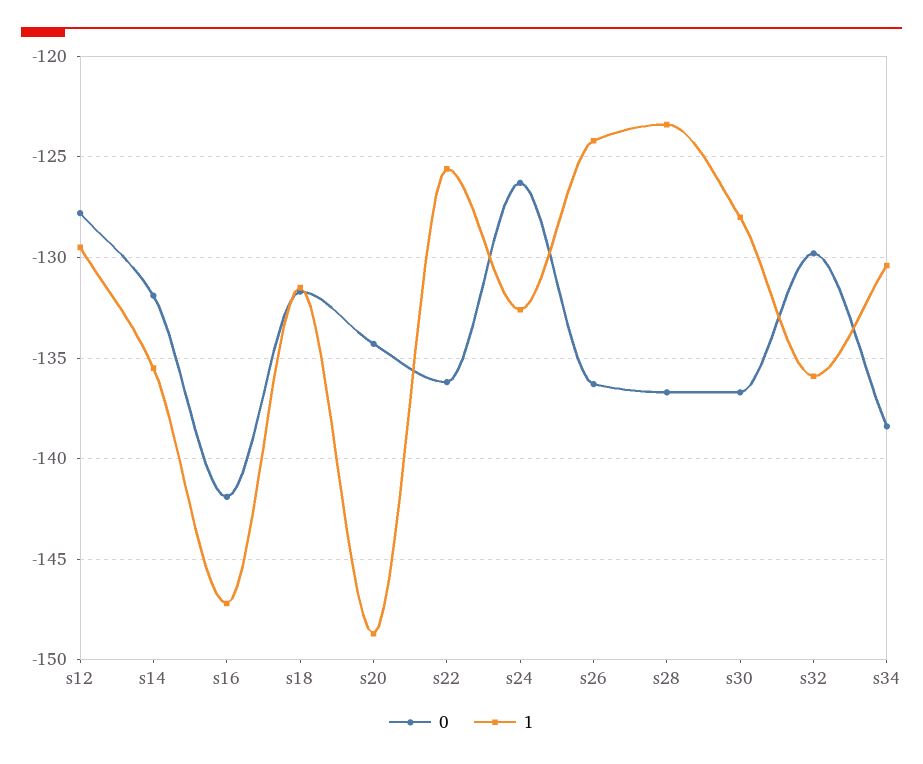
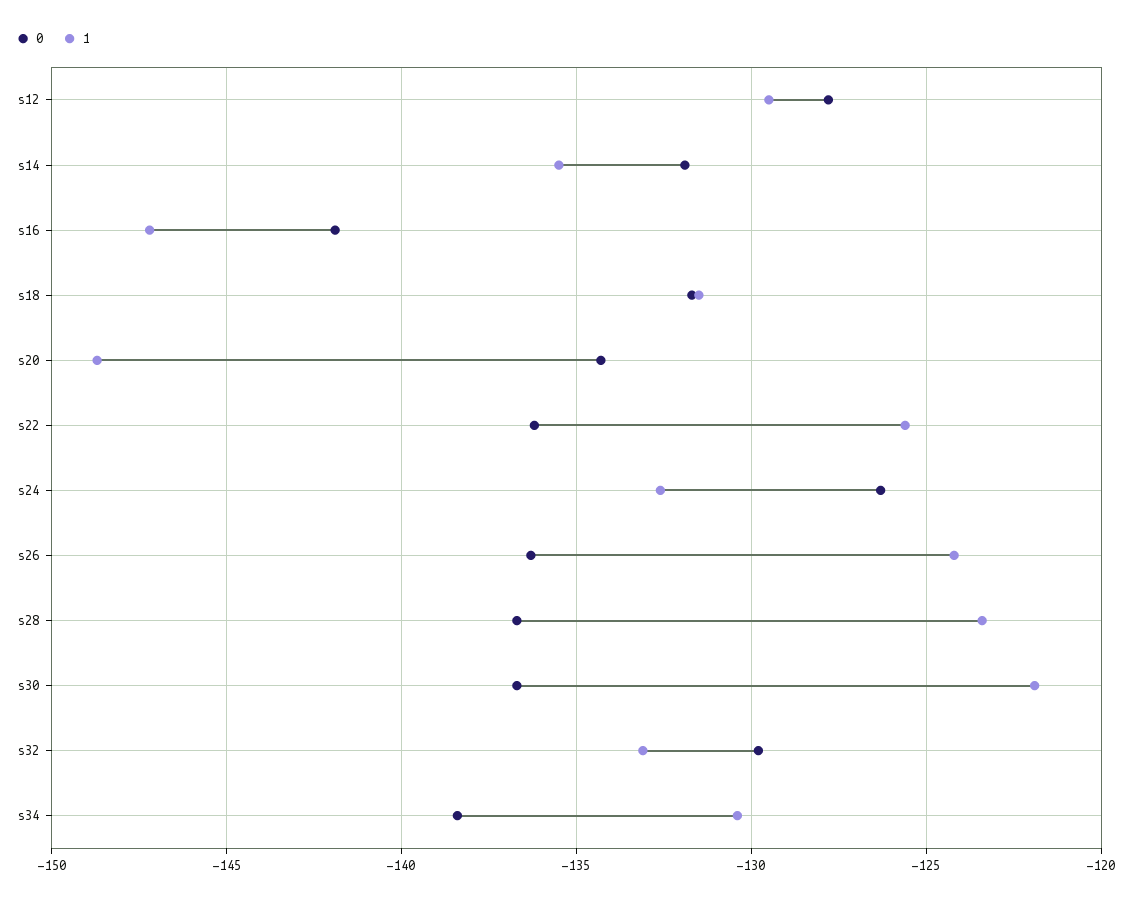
  {
    "0": {
      "s12": -128,
      "s14": -132,
      "s16": -142,
      "s18": -131.5,
      "s20": -134.5,
      "s22": -136,
      "s24": -126.5,
      "s26": -136.5,
      "s28": -136.5,
      "s30": -136.5,
      "s32": -130,
      "s34": -138.5
    },
    "1": {
      "s12": -129.5,
      "s14": -135.5,
      "s16": -147,
      "s18": -131.5,
      "s20": -148.5,
      "s22": -125.5,
      "s24": -132.5,
      "s26": -124,
      "s28": -123.5,
-     "s30": -128,
+     "s30": -122,
-     "s32": -136,
+     "s32": -133,
      "s34": -130.5
    }
  }

